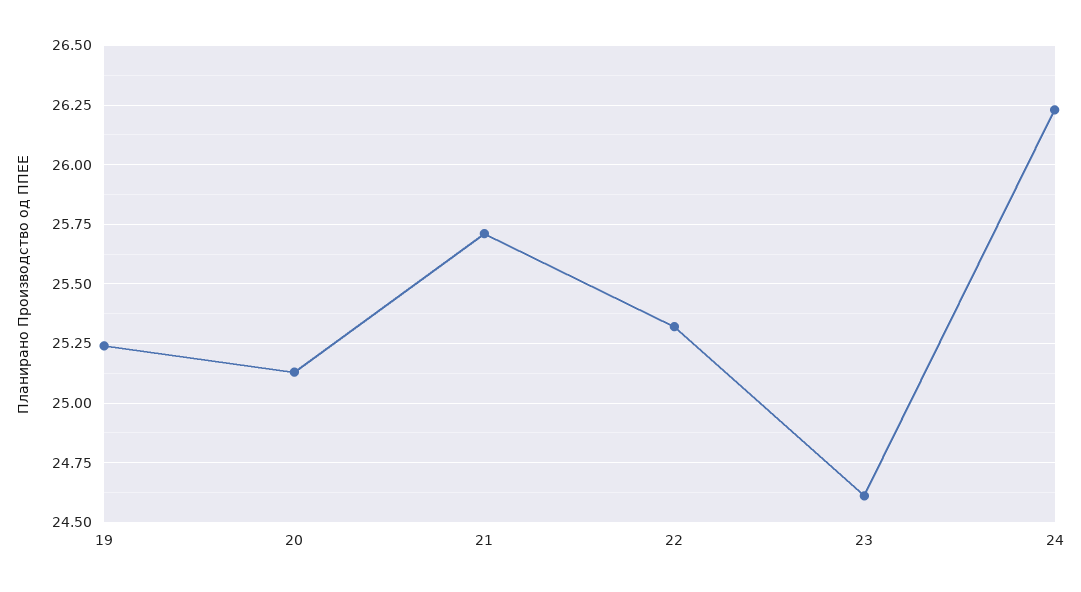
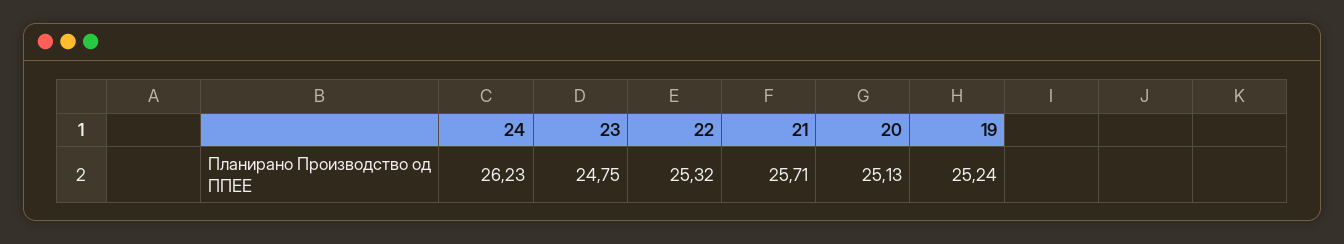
  {
    "19": 25.24,
    "20": 25.13,
    "21": 25.71,
    "22": 25.32,
-   "23": 24.6,
+   "23": 24.75,
    "24": 26.23
  }

